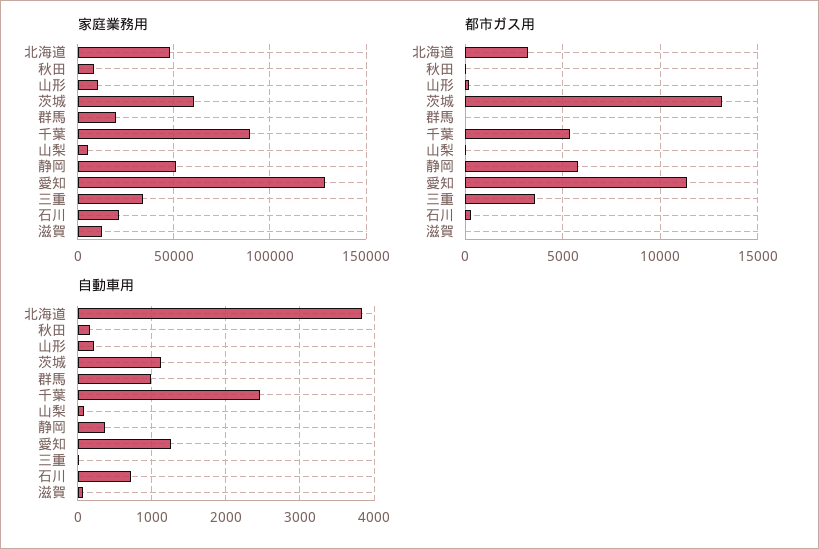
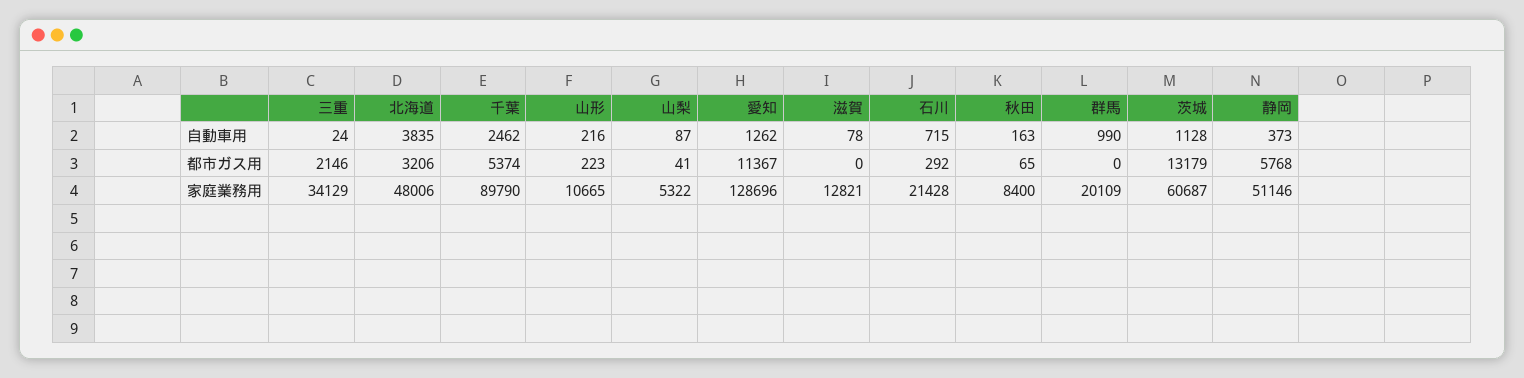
  {
    "家庭業務用": {
      "北海道": 48006,
      "秋田": 8400,
      "山形": 10665,
      "茨城": 60687,
      "群馬": 20109,
      "千葉": 89790,
      "山梨": 5322,
      "静岡": 51146,
      "愛知": 128696,
      "三重": 34129,
      "石川": 21428,
      "滋賀": 12821
    },
    "都市ガス用": {
      "北海道": 3206,
      "秋田": 65,
      "山形": 223,
      "茨城": 13179,
      "群馬": 0,
      "千葉": 5374,
      "山梨": 41,
      "静岡": 5768,
      "愛知": 11367,
-     "三重": 3500,
+     "三重": 2146,
      "石川": 292,
      "滋賀": 0
    },
    "自動車用": {
      "北海道": 3835,
      "秋田": 163,
      "山形": 216,
      "茨城": 1128,
      "群馬": 990,
      "千葉": 2462,
      "山梨": 87,
      "静岡": 373,
      "愛知": 1262,
      "三重": 24,
      "石川": 715,
      "滋賀": 78
    }
  }

